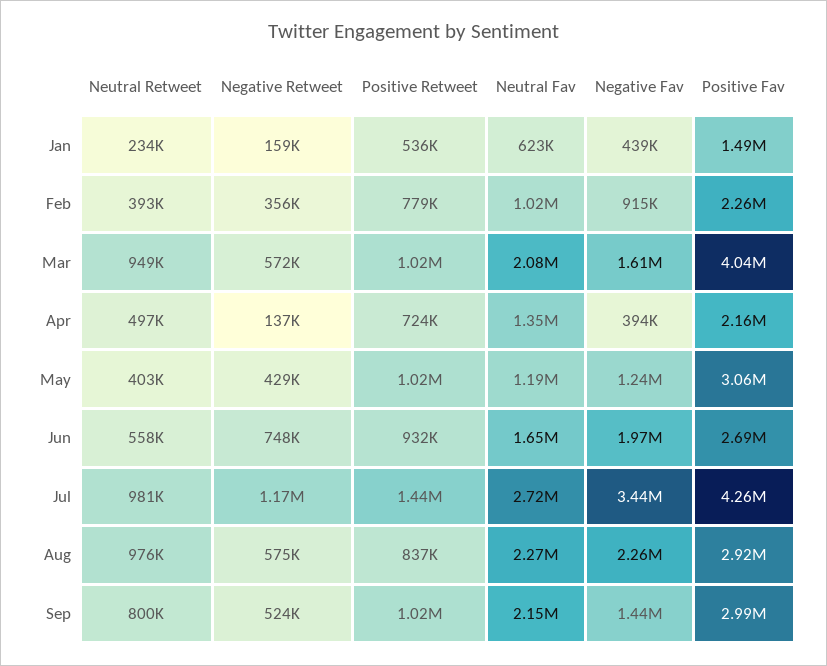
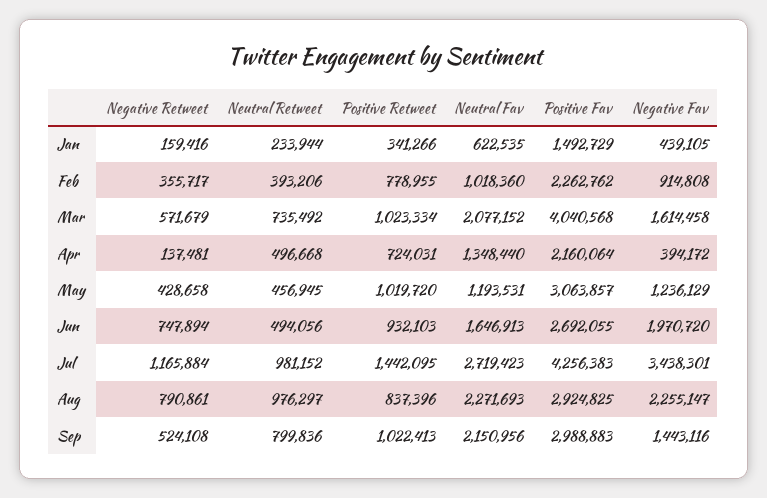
  {
    "Neutral Retweet": {
      "Jan": 233944,
      "Feb": 393206,
-     "Mar": 949000,
+     "Mar": 735492,
      "Apr": 496668,
-     "May": 403000,
+     "May": 456945,
-     "Jun": 558000,
+     "Jun": 494056,
      "Jul": 981152,
      "Aug": 976297,
      "Sep": 799836
    },
    "Negative Retweet": {
      "Jan": 159416,
      "Feb": 355717,
      "Mar": 571679,
      "Apr": 137481,
      "May": 428658,
      "Jun": 747894,
      "Jul": 1165884,
-     "Aug": 575000,
+     "Aug": 790861,
      "Sep": 524108
    },
    "Positive Retweet": {
-     "Jan": 536000,
+     "Jan": 341266,
      "Feb": 778955,
      "Mar": 1023334,
      "Apr": 724031,
      "May": 1019720,
      "Jun": 932103,
      "Jul": 1442095,
      "Aug": 837396,
      "Sep": 1022413
    },
    "Neutral Fav": {
      "Jan": 622535,
      "Feb": 1018360,
      "Mar": 2077152,
      "Apr": 1348440,
      "May": 1193531,
      "Jun": 1646913,
      "Jul": 2719423,
      "Aug": 2271693,
      "Sep": 2150956
    },
    "Negative Fav": {
      "Jan": 439105,
      "Feb": 914808,
      "Mar": 1614458,
      "Apr": 394172,
      "May": 1236129,
      "Jun": 1970720,
      "Jul": 3438301,
      "Aug": 2255147,
      "Sep": 1443116
    },
    "Positive Fav": {
      "Jan": 1492729,
      "Feb": 2262762,
      "Mar": 4040568,
      "Apr": 2160064,
      "May": 3063857,
      "Jun": 2692055,
      "Jul": 4256383,
      "Aug": 2924825,
      "Sep": 2988883
    }
  }

